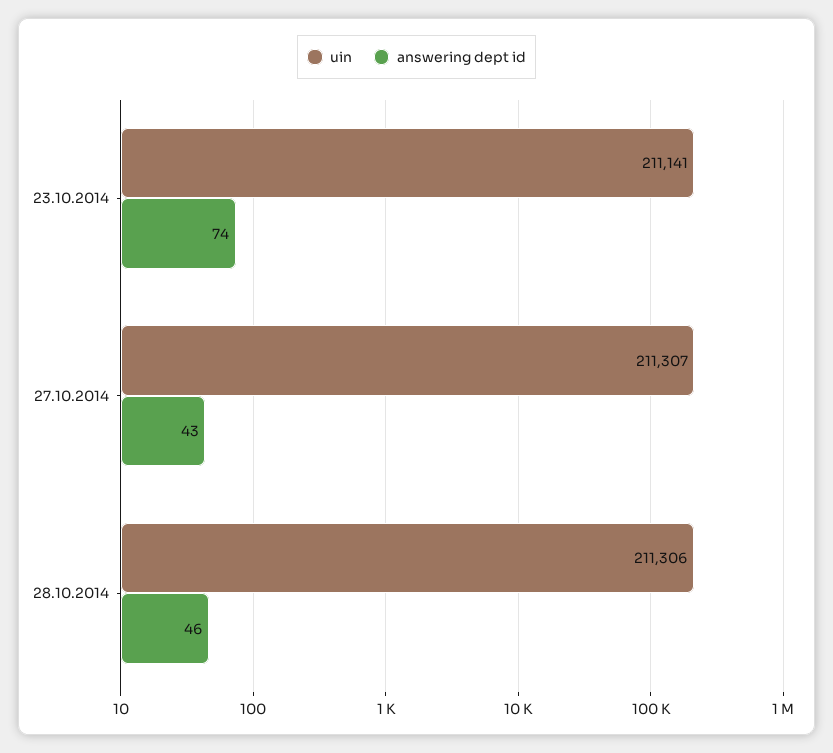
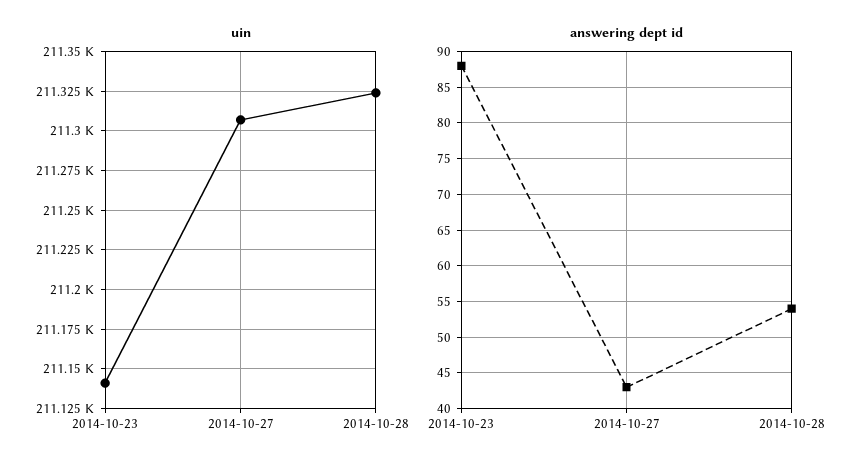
  {
    "uin": {
      "23.10.2014": 211141,
      "27.10.2014": 211307,
-     "28.10.2014": 211306
+     "28.10.2014": 211325
    },
    "answering dept id": {
-     "23.10.2014": 74,
+     "23.10.2014": 88,
      "27.10.2014": 43,
-     "28.10.2014": 46
+     "28.10.2014": 54
    }
  }

